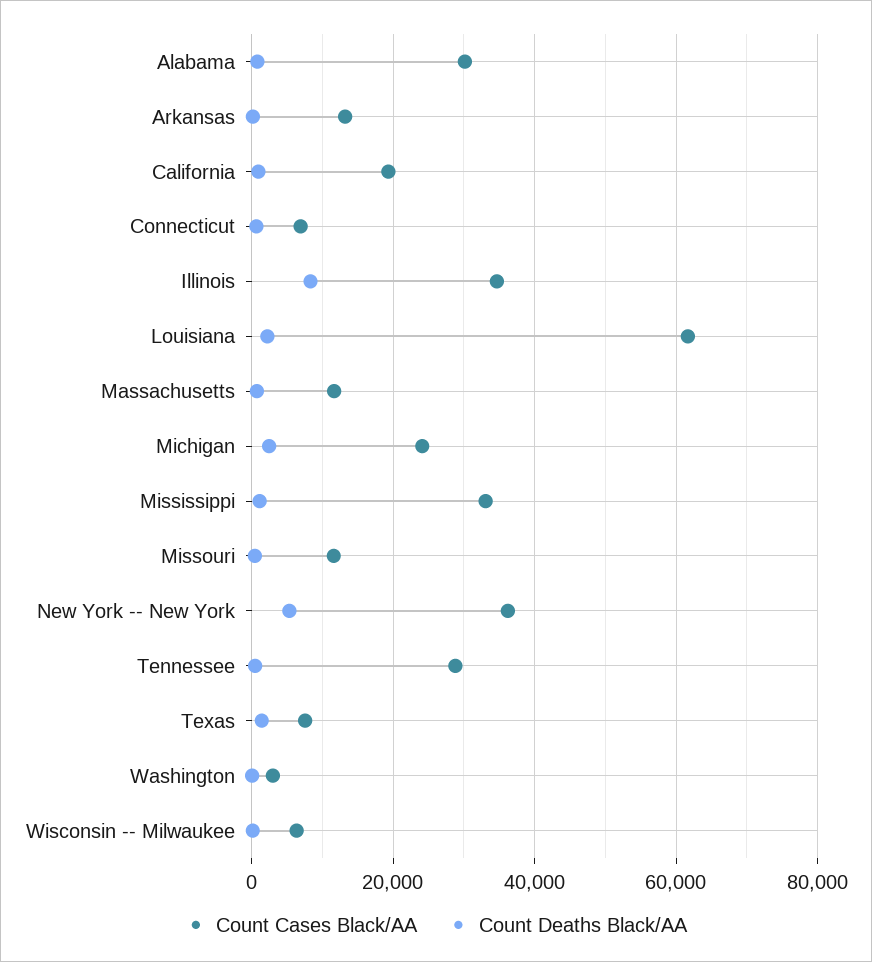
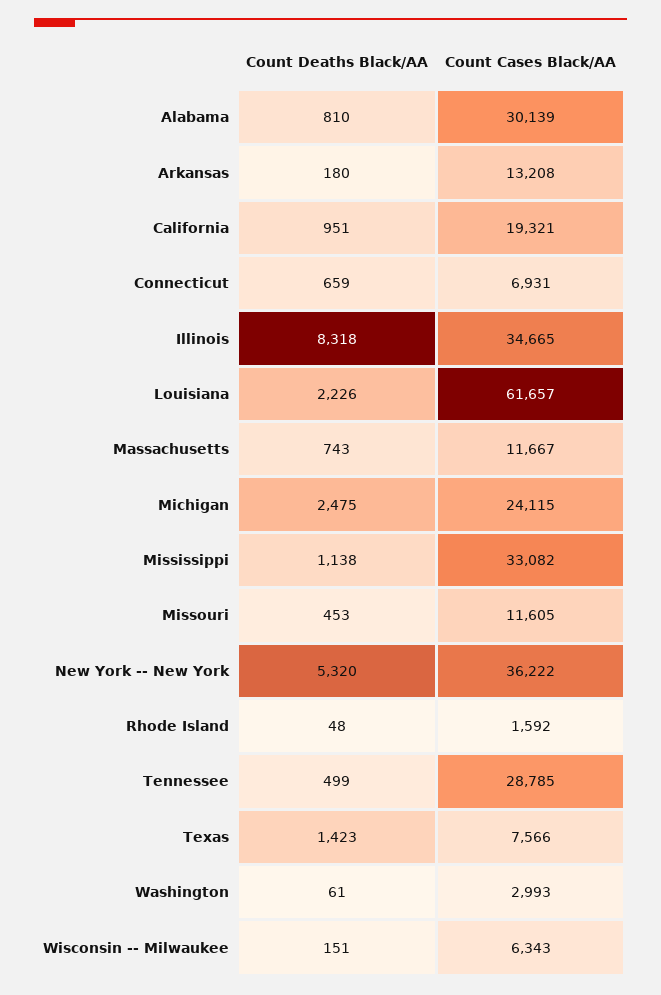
  {
    "Count Cases Black/AA": {
      "Alabama": 30139,
      "Arkansas": 13208,
      "California": 19321,
      "Connecticut": 6931,
      "Illinois": 34665,
      "Louisiana": 61657,
      "Massachusetts": 11667,
      "Michigan": 24115,
      "Mississippi": 33082,
      "Missouri": 11605,
      "New York -- New York": 36222,
      "Tennessee": 28785,
      "Texas": 7566,
      "Washington": 2993,
-     "Wisconsin -- Milwaukee": 6343
+     "Wisconsin -- Milwaukee": 6343,
+     "Rhode Island": 1592
    },
    "Count Deaths Black/AA": {
      "Alabama": 810,
      "Arkansas": 180,
      "California": 951,
      "Connecticut": 659,
      "Illinois": 8318,
      "Louisiana": 2226,
      "Massachusetts": 743,
      "Michigan": 2475,
      "Mississippi": 1138,
      "Missouri": 453,
      "New York -- New York": 5320,
      "Tennessee": 499,
      "Texas": 1423,
      "Washington": 61,
-     "Wisconsin -- Milwaukee": 151
+     "Wisconsin -- Milwaukee": 151,
+     "Rhode Island": 48
    }
  }

